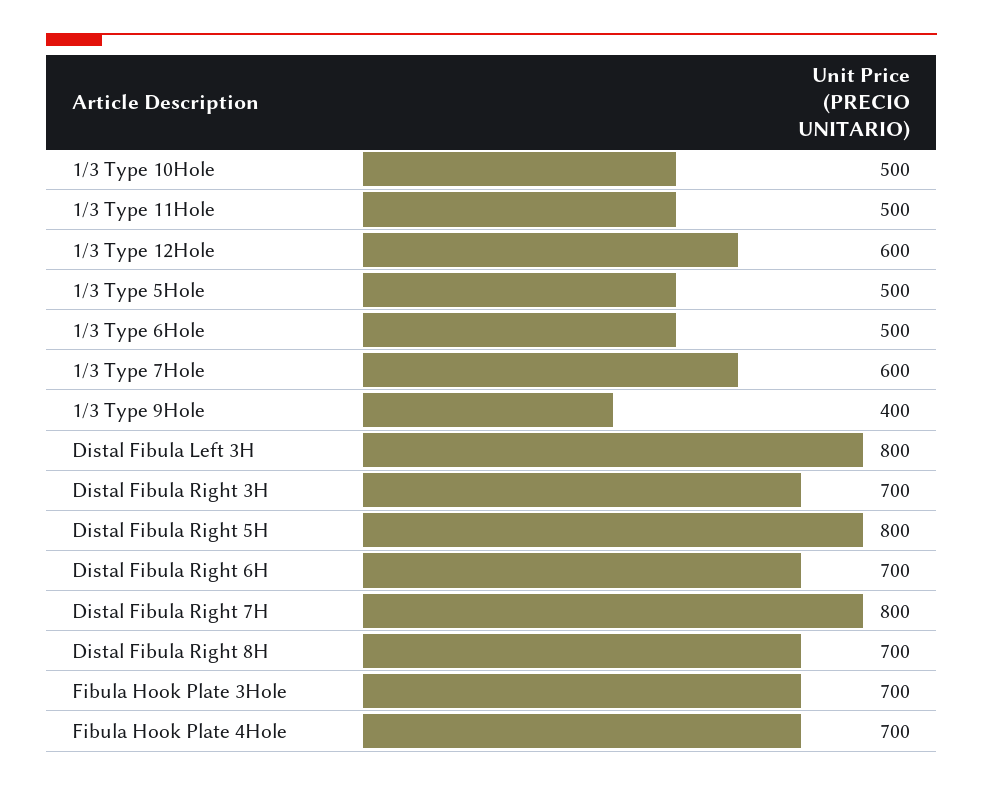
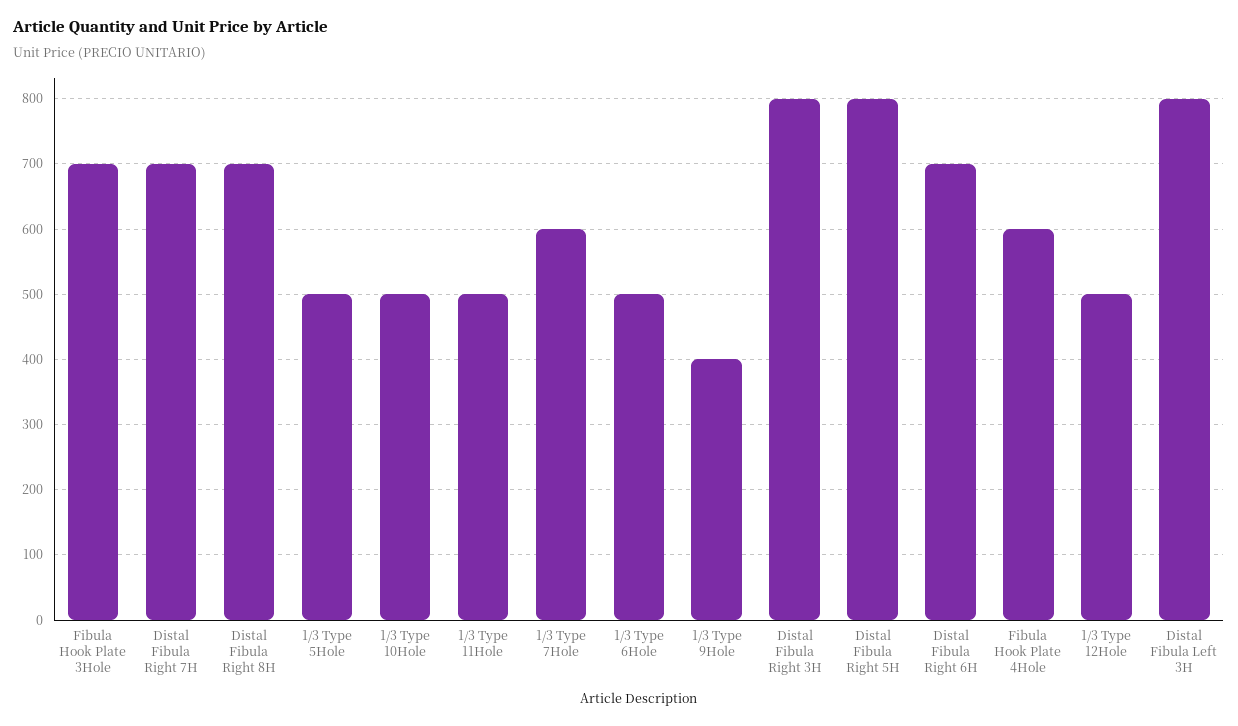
  {
    "1/3 Type 10Hole": 500,
    "1/3 Type 11Hole": 500,
-   "1/3 Type 12Hole": 600,
+   "1/3 Type 12Hole": 500,
    "1/3 Type 5Hole": 500,
    "1/3 Type 6Hole": 500,
    "1/3 Type 7Hole": 600,
    "1/3 Type 9Hole": 400,
    "Distal Fibula Left 3H": 800,
-   "Distal Fibula Right 3H": 700,
+   "Distal Fibula Right 3H": 800,
    "Distal Fibula Right 5H": 800,
    "Distal Fibula Right 6H": 700,
-   "Distal Fibula Right 7H": 800,
+   "Distal Fibula Right 7H": 700,
    "Distal Fibula Right 8H": 700,
    "Fibula Hook Plate 3Hole": 700,
-   "Fibula Hook Plate 4Hole": 700
+   "Fibula Hook Plate 4Hole": 600
  }

